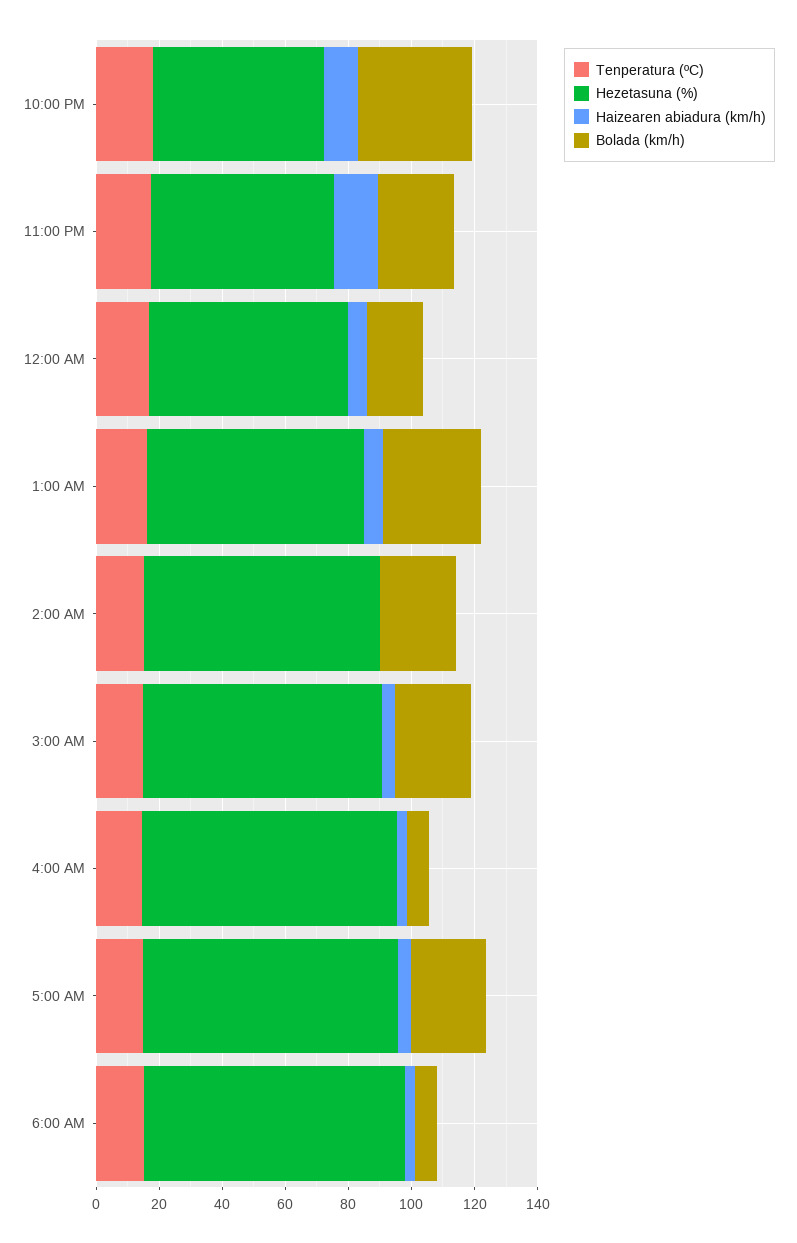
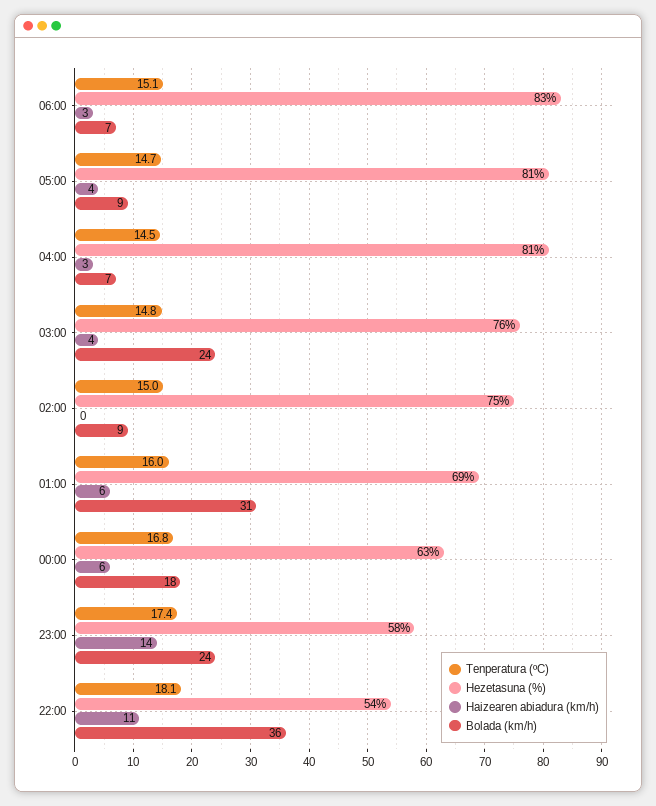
  {
    "Tenperatura (ºC)": {
      "10:00 PM": 18.1,
      "11:00 PM": 17.4,
      "12:00 AM": 16.8,
      "1:00 AM": 16,
      "2:00 AM": 15,
      "3:00 AM": 14.8,
      "4:00 AM": 14.5,
      "5:00 AM": 14.7,
      "6:00 AM": 15.1
    },
    "Hezetasuna (%)": {
      "10:00 PM": 54,
      "11:00 PM": 58,
      "12:00 AM": 63,
      "1:00 AM": 69,
      "2:00 AM": 75,
      "3:00 AM": 76,
      "4:00 AM": 81,
      "5:00 AM": 81,
      "6:00 AM": 83
    },
    "Haizearen abiadura (km/h)": {
      "10:00 PM": 11,
      "11:00 PM": 14,
      "12:00 AM": 6,
      "1:00 AM": 6,
      "2:00 AM": 0,
      "3:00 AM": 4,
      "4:00 AM": 3,
      "5:00 AM": 4,
      "6:00 AM": 3
    },
    "Bolada (km/h)": {
      "10:00 PM": 36,
      "11:00 PM": 24,
      "12:00 AM": 18,
      "1:00 AM": 31,
-     "2:00 AM": 25,
+     "2:00 AM": 9,
      "3:00 AM": 24,
      "4:00 AM": 7,
-     "5:00 AM": 25,
+     "5:00 AM": 9,
      "6:00 AM": 7
    }
  }

